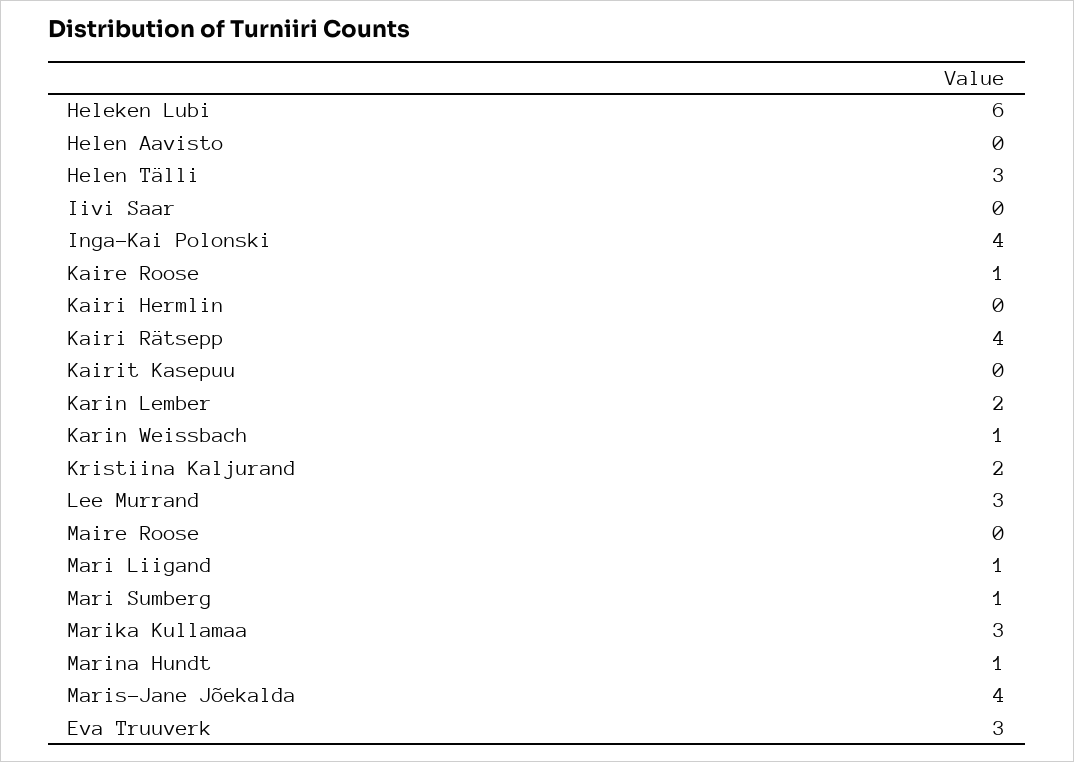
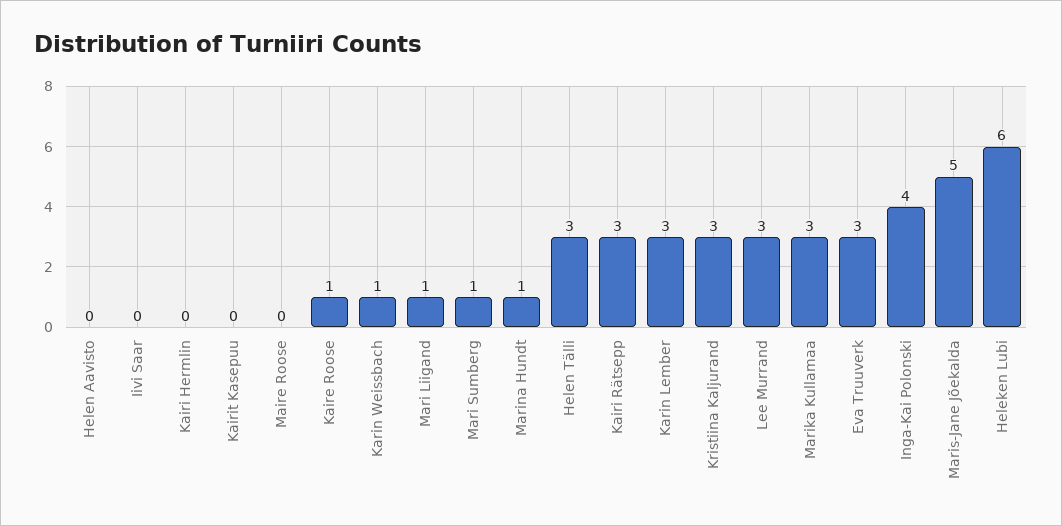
  {
    "Heleken Lubi": 6,
    "Helen Aavisto": 0,
    "Helen Tälli": 3,
    "Iivi Saar": 0,
    "Inga-Kai Polonski": 4,
    "Kaire Roose": 1,
    "Kairi Hermlin": 0,
-   "Kairi Rätsepp": 4,
+   "Kairi Rätsepp": 3,
    "Kairit Kasepuu": 0,
-   "Karin Lember": 2,
+   "Karin Lember": 3,
    "Karin Weissbach": 1,
-   "Kristiina Kaljurand": 2,
+   "Kristiina Kaljurand": 3,
    "Lee Murrand": 3,
    "Maire Roose": 0,
    "Mari Liigand": 1,
    "Mari Sumberg": 1,
    "Marika Kullamaa": 3,
    "Marina Hundt": 1,
-   "Maris-Jane Jõekalda": 4,
+   "Maris-Jane Jõekalda": 5,
    "Eva Truuverk": 3
  }

